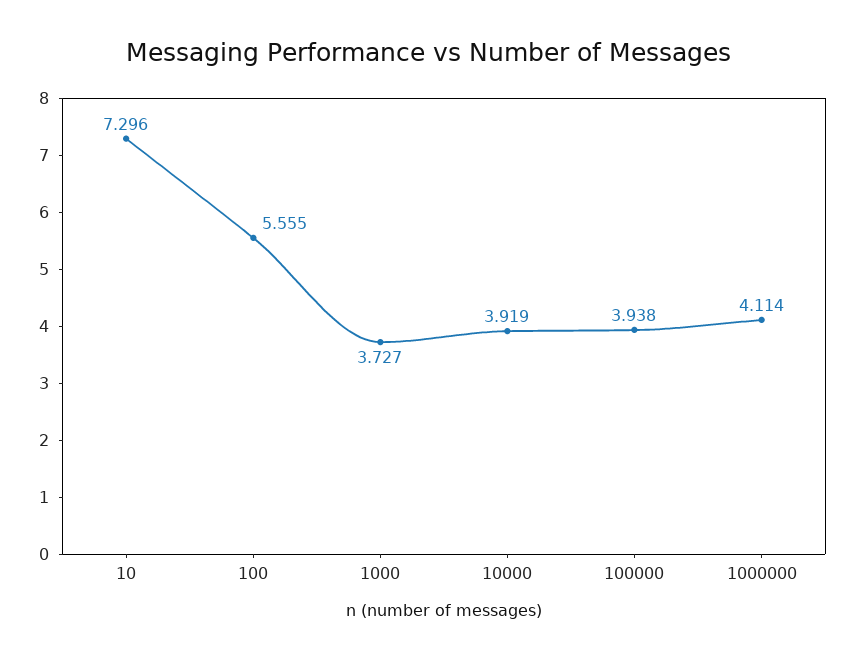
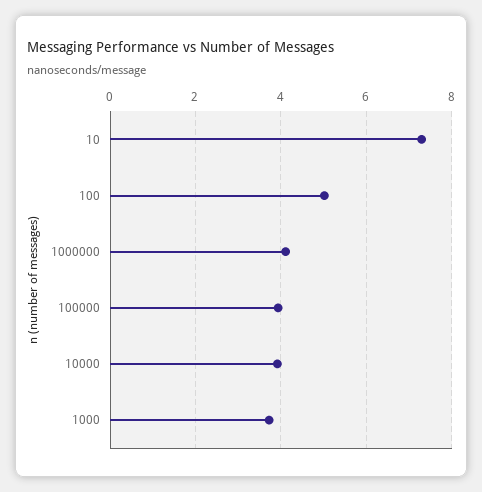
  {
    "10": 7.296,
-   "100": 5.555,
+   "100": 5,
    "1000": 3.727,
    "10000": 3.919,
    "100000": 3.938,
    "1000000": 4.114
  }

